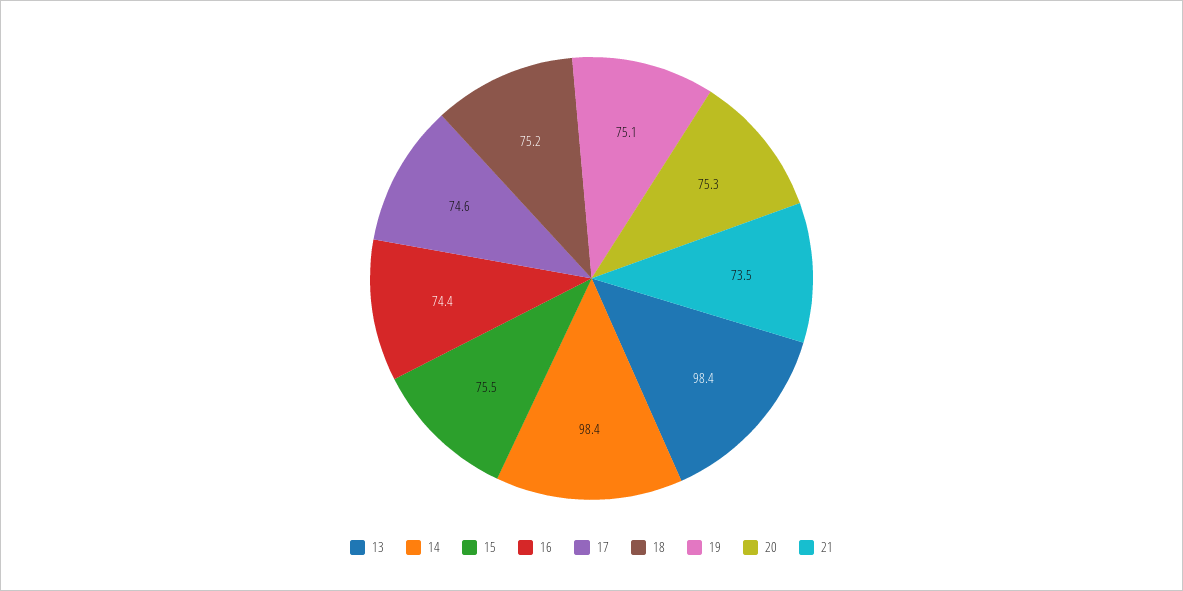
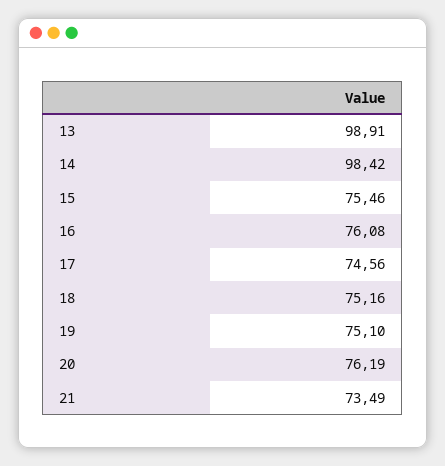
  {
-   "13": 98.4,
+   "13": 98.91,
    "14": 98.42,
    "15": 75.46,
-   "16": 74.4,
+   "16": 76.08,
    "17": 74.56,
    "18": 75.16,
    "19": 75.1,
-   "20": 75.3,
+   "20": 76.19,
    "21": 73.49
  }

